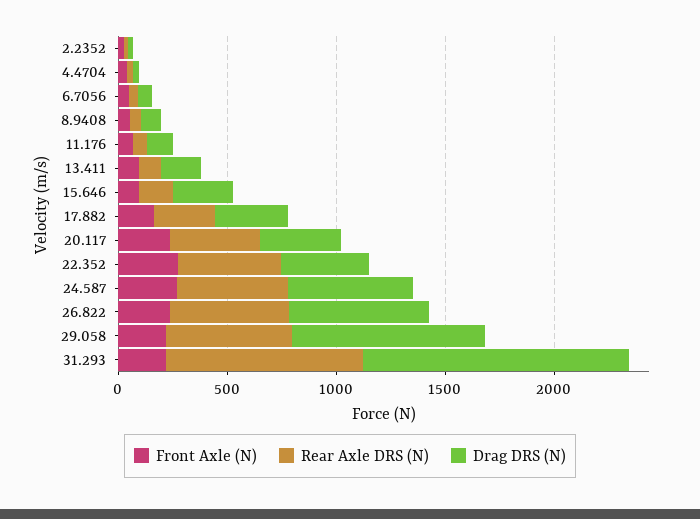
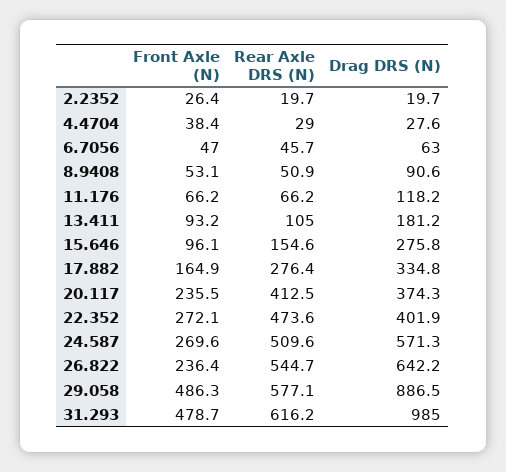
  {
    "Front Axle (N)": {
      "2.2352": 26.4,
      "4.4704": 38.4,
      "6.7056": 47,
      "8.9408": 53.1,
      "11.176": 66.2,
      "13.411": 93.2,
      "15.646": 96.1,
      "17.882": 164.9,
      "20.117": 235.5,
      "22.352": 272.1,
      "24.587": 269.6,
      "26.822": 236.4,
-     "29.058": 200,
+     "29.058": 486.3,
-     "31.293": 200
+     "31.293": 478.7
    },
    "Rear Axle DRS (N)": {
      "2.2352": 19.7,
      "4.4704": 29,
      "6.7056": 45.7,
      "8.9408": 50.9,
      "11.176": 66.2,
      "13.411": 105,
      "15.646": 154.6,
      "17.882": 276.4,
      "20.117": 412.5,
      "22.352": 473.6,
      "24.587": 509.6,
      "26.822": 544.7,
      "29.058": 577.1,
-     "31.293": 900
+     "31.293": 616.2
    },
    "Drag DRS (N)": {
      "2.2352": 19.7,
      "4.4704": 27.6,
      "6.7056": 63,
      "8.9408": 90.6,
      "11.176": 118.2,
      "13.411": 181.2,
      "15.646": 275.8,
      "17.882": 334.8,
      "20.117": 374.3,
      "22.352": 401.9,
      "24.587": 571.3,
      "26.822": 642.2,
      "29.058": 886.5,
-     "31.293": 1200
+     "31.293": 985
    }
  }

